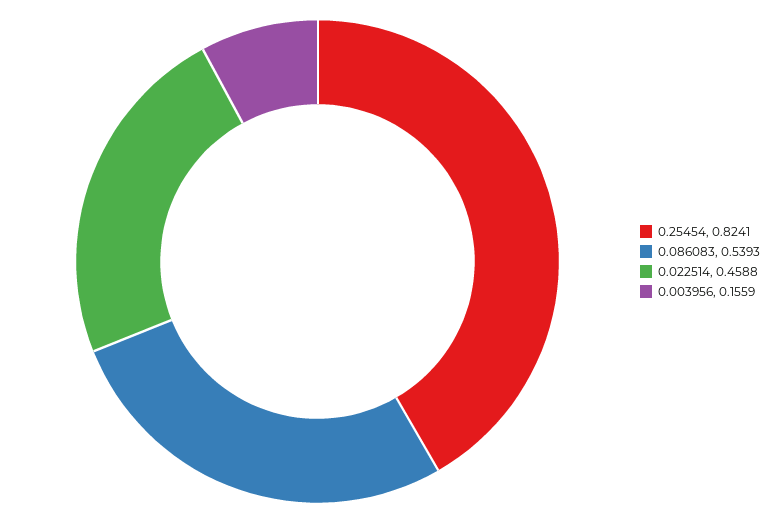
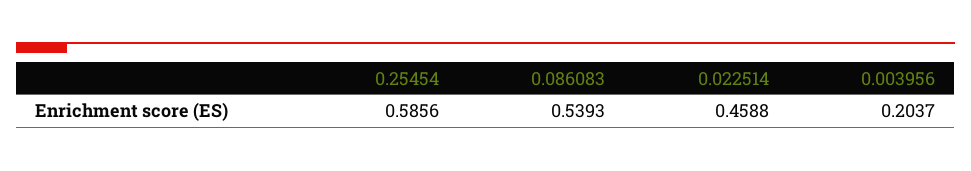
  {
-   "0.25454": 0.8241,
+   "0.25454": 0.5856,
    "0.086083": 0.5393,
    "0.022514": 0.4588,
-   "0.003956": 0.1559
+   "0.003956": 0.2037
  }

